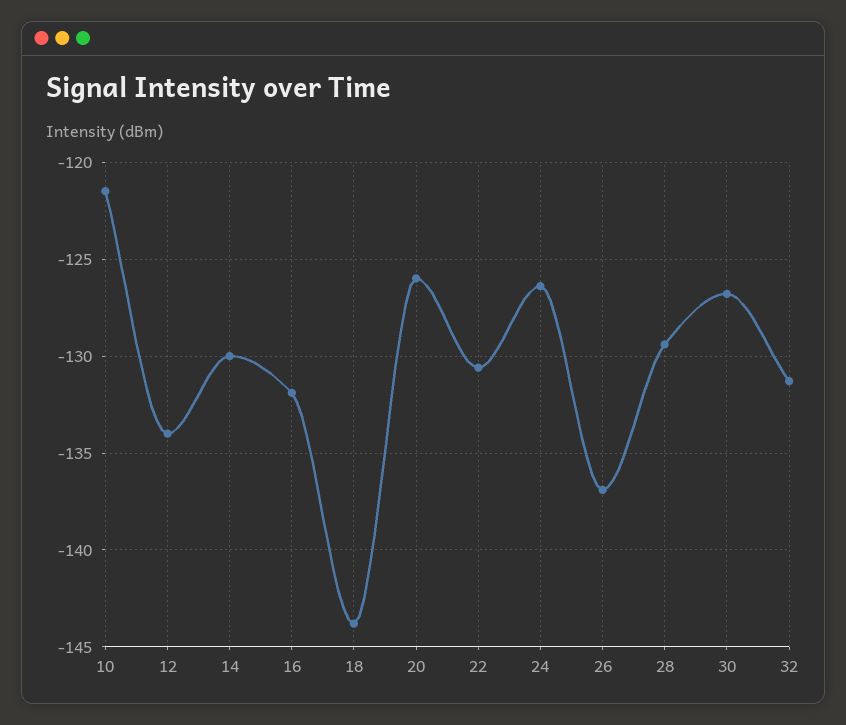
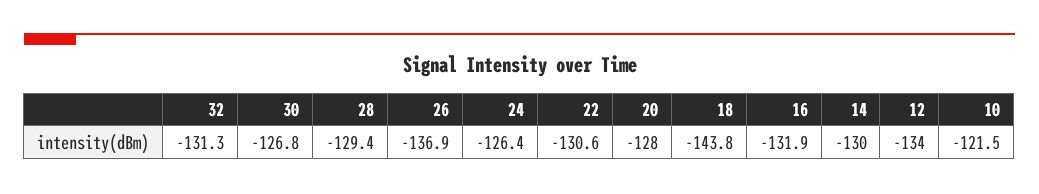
  {
    "10": -121.5,
    "12": -134,
    "14": -130,
    "16": -131.9,
    "18": -143.8,
-   "20": -126,
+   "20": -128,
    "22": -130.6,
    "24": -126.4,
    "26": -136.9,
    "28": -129.4,
    "30": -126.8,
    "32": -131.3
  }

